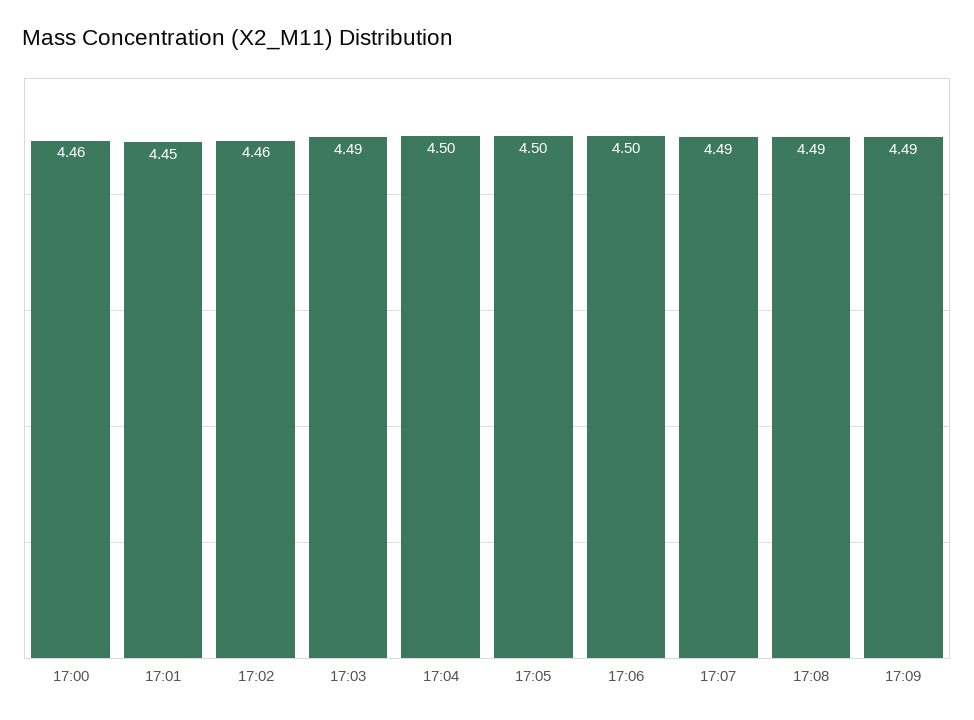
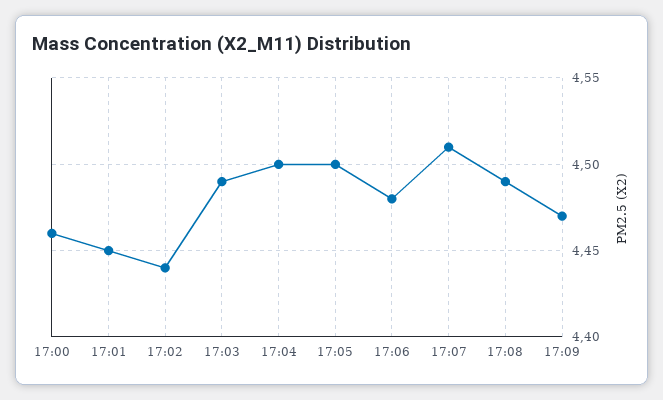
  {
    "17:00": 4.46,
    "17:01": 4.45,
-   "17:02": 4.46,
+   "17:02": 4.44,
    "17:03": 4.49,
    "17:04": 4.5,
    "17:05": 4.5,
-   "17:06": 4.5,
+   "17:06": 4.48,
-   "17:07": 4.49,
+   "17:07": 4.51,
    "17:08": 4.49,
-   "17:09": 4.49
+   "17:09": 4.47
  }

